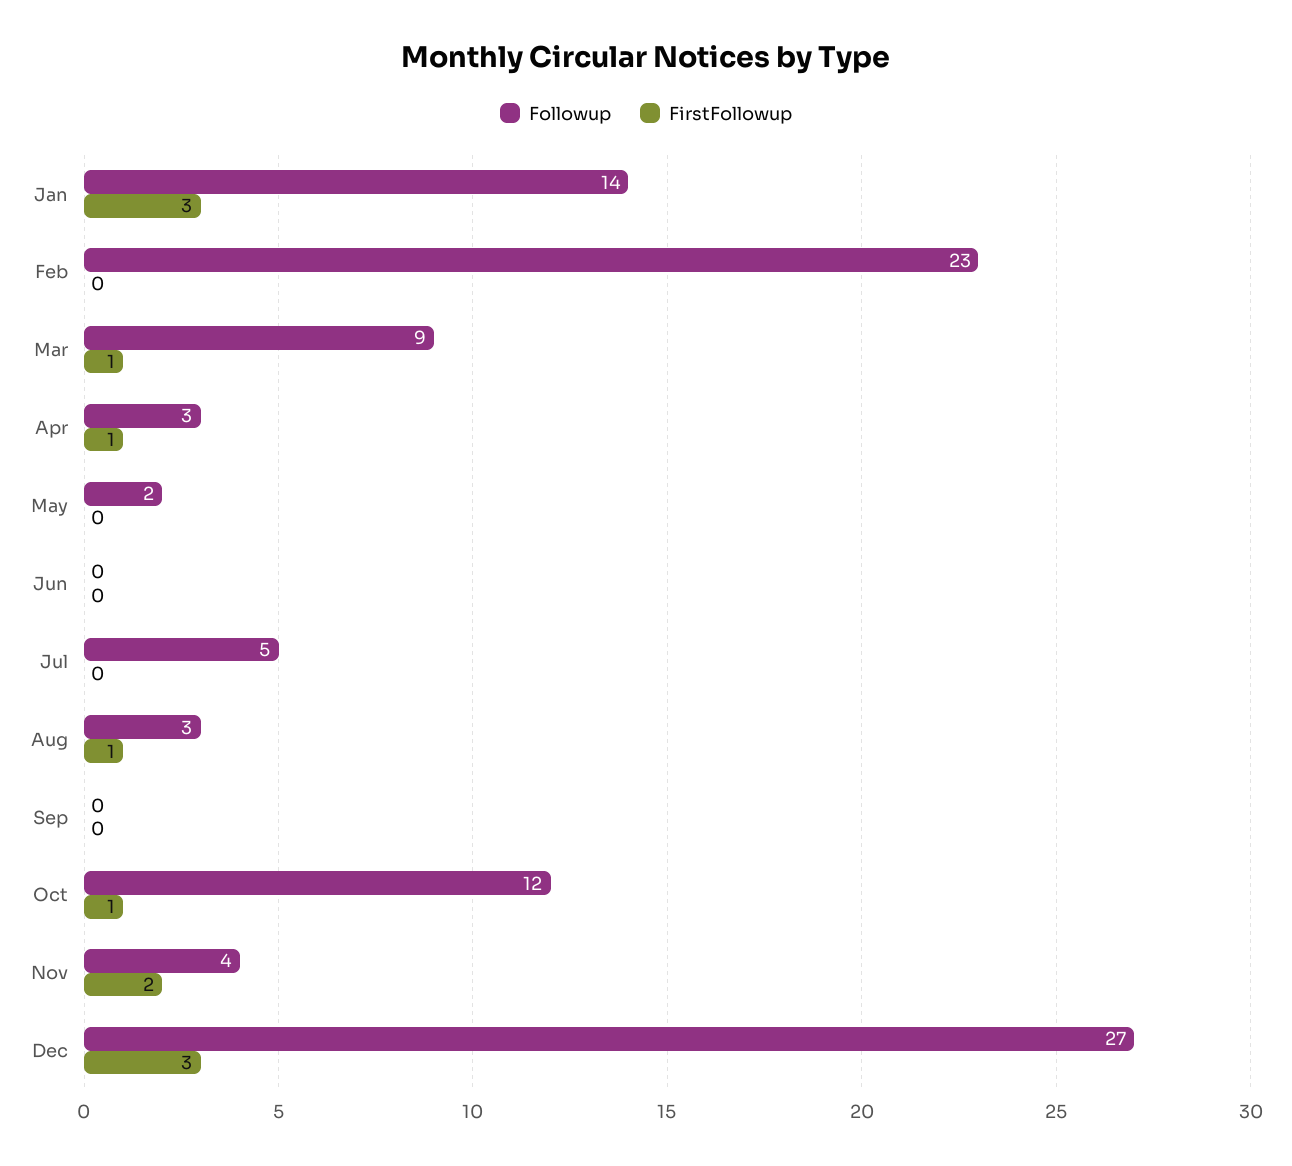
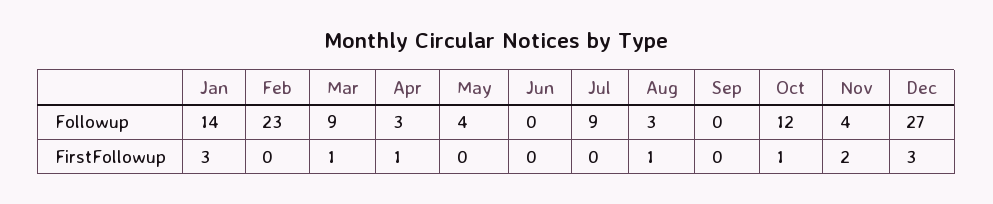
  {
    "Followup": {
      "Jan": 14,
      "Feb": 23,
      "Mar": 9,
      "Apr": 3,
-     "May": 2,
+     "May": 4,
      "Jun": 0,
-     "Jul": 5,
+     "Jul": 9,
      "Aug": 3,
      "Sep": 0,
      "Oct": 12,
      "Nov": 4,
      "Dec": 27
    },
    "FirstFollowup": {
      "Jan": 3,
      "Feb": 0,
      "Mar": 1,
      "Apr": 1,
      "May": 0,
      "Jun": 0,
      "Jul": 0,
      "Aug": 1,
      "Sep": 0,
      "Oct": 1,
      "Nov": 2,
      "Dec": 3
    }
  }

